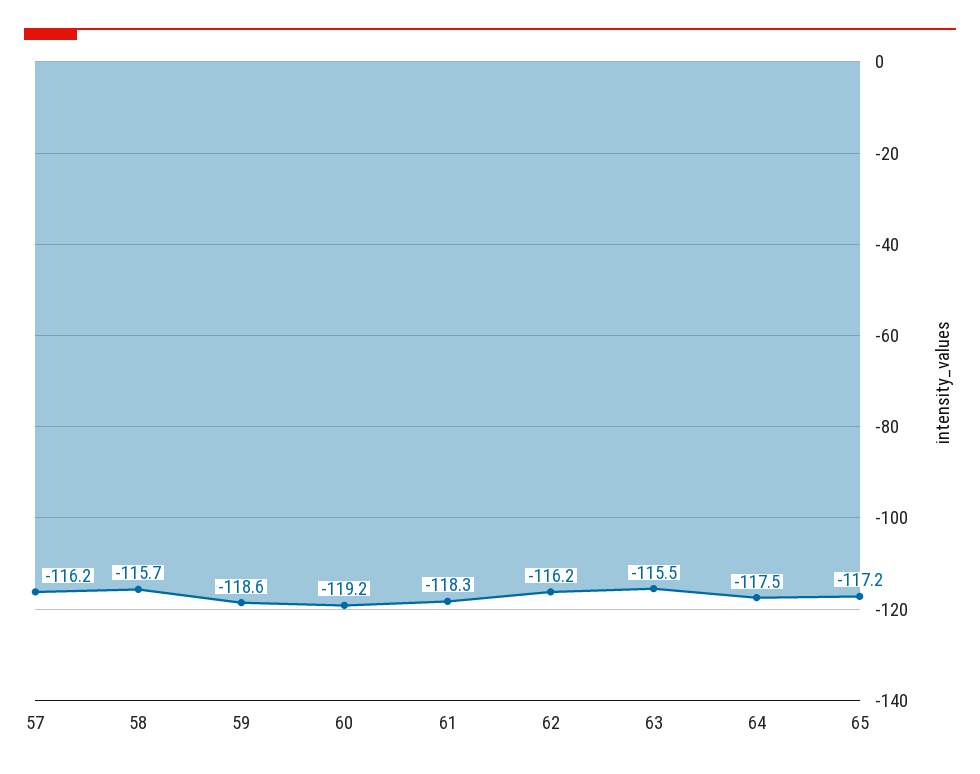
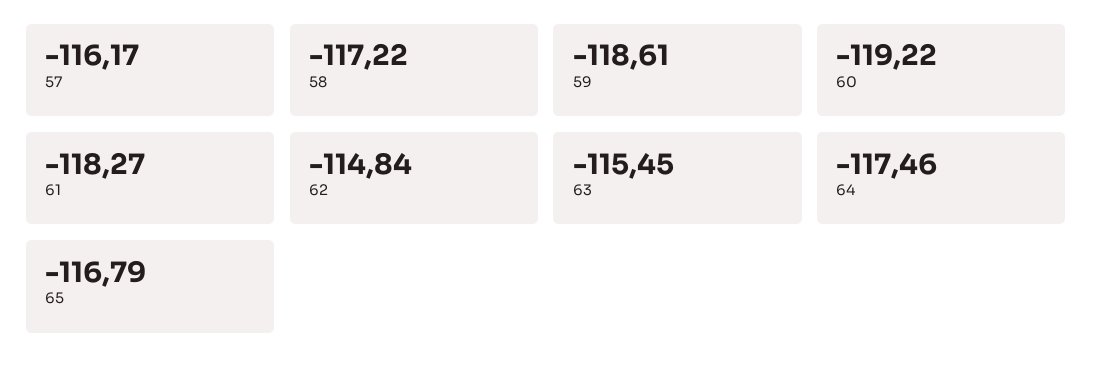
  {
    "57": -116.17,
-   "58": -115.7,
+   "58": -117.22,
    "59": -118.61,
    "60": -119.22,
    "61": -118.27,
-   "62": -116.2,
+   "62": -114.84,
    "63": -115.45,
    "64": -117.46,
-   "65": -117.2
+   "65": -116.79
  }

